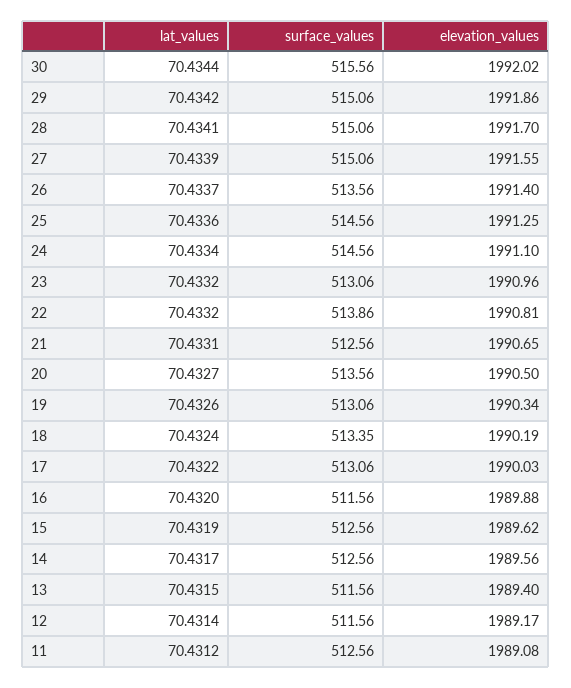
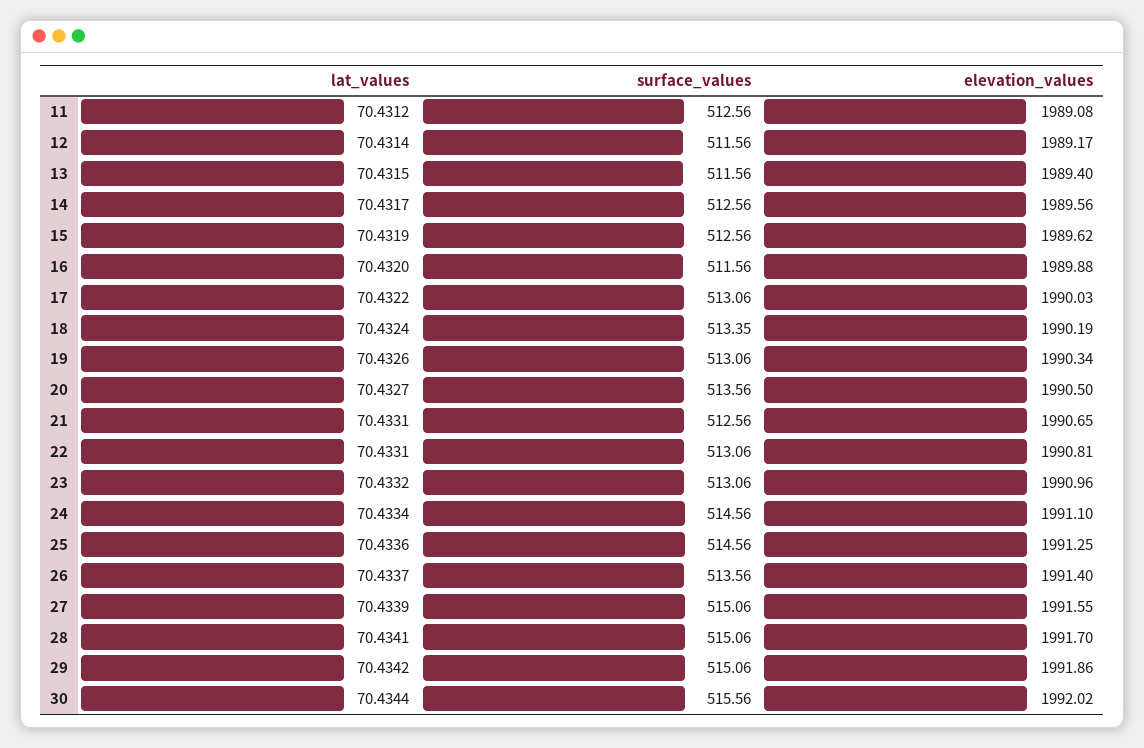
  {
    "lat_values": {
      "30": 70.4344,
      "29": 70.4342,
      "28": 70.4341,
      "27": 70.4339,
      "26": 70.4337,
      "25": 70.4336,
      "24": 70.4334,
      "23": 70.4332,
-     "22": 70.4332,
+     "22": 70.4331,
      "21": 70.4331,
      "20": 70.4327,
      "19": 70.4326,
      "18": 70.4324,
      "17": 70.4322,
      "16": 70.432,
      "15": 70.4319,
      "14": 70.4317,
      "13": 70.4315,
      "12": 70.4314,
      "11": 70.4312
    },
    "surface_values": {
      "30": 515.56,
      "29": 515.06,
      "28": 515.06,
      "27": 515.06,
      "26": 513.56,
      "25": 514.56,
      "24": 514.56,
      "23": 513.06,
-     "22": 513.86,
+     "22": 513.06,
      "21": 512.56,
      "20": 513.56,
      "19": 513.06,
      "18": 513.35,
      "17": 513.06,
      "16": 511.56,
      "15": 512.56,
      "14": 512.56,
      "13": 511.56,
      "12": 511.56,
      "11": 512.56
    },
    "elevation_values": {
      "30": 1992.02,
      "29": 1991.86,
      "28": 1991.7,
      "27": 1991.55,
      "26": 1991.4,
      "25": 1991.25,
      "24": 1991.1,
      "23": 1990.96,
      "22": 1990.81,
      "21": 1990.65,
      "20": 1990.5,
      "19": 1990.34,
      "18": 1990.19,
      "17": 1990.03,
      "16": 1989.88,
      "15": 1989.62,
      "14": 1989.56,
      "13": 1989.4,
      "12": 1989.17,
      "11": 1989.08
    }
  }

